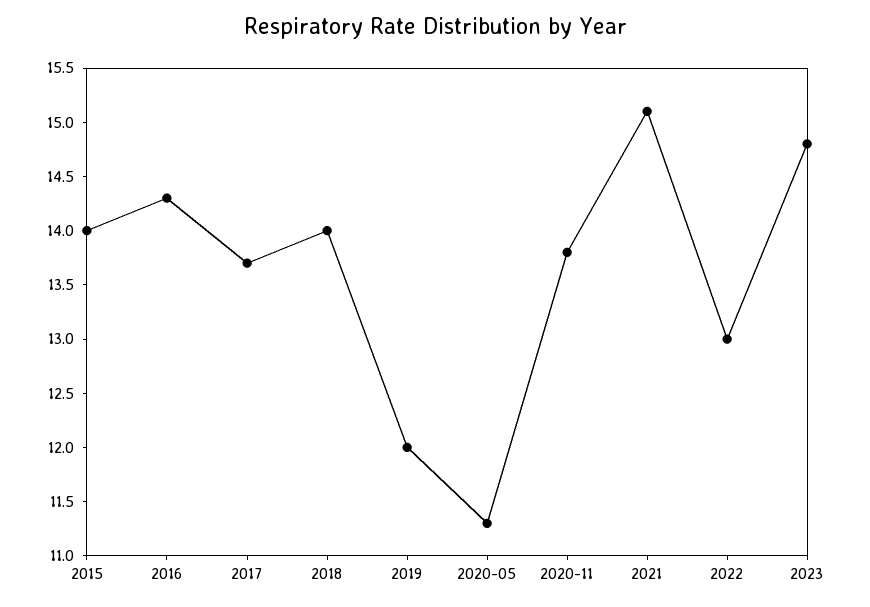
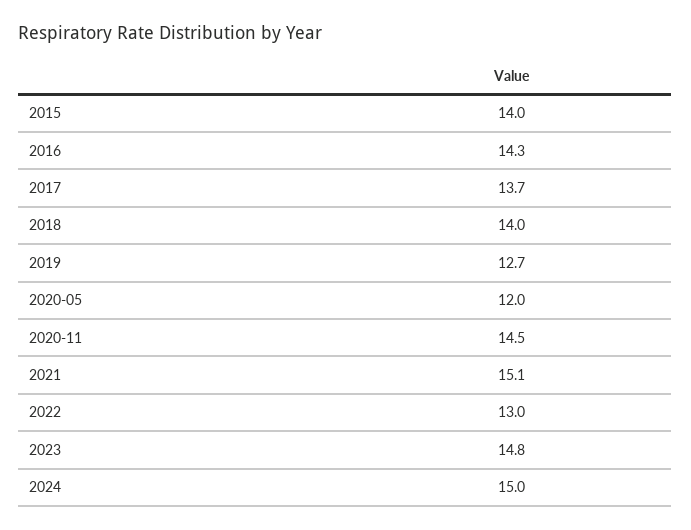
  {
    "2015": 14,
    "2016": 14.3,
    "2017": 13.7,
    "2018": 14,
-   "2019": 12,
+   "2019": 12.7,
-   "2020-05": 11.3,
+   "2020-05": 12,
-   "2020-11": 13.8,
+   "2020-11": 14.5,
    "2021": 15.1,
    "2022": 13,
-   "2023": 14.8
+   "2023": 14.8,
+   "2024": 15
  }

